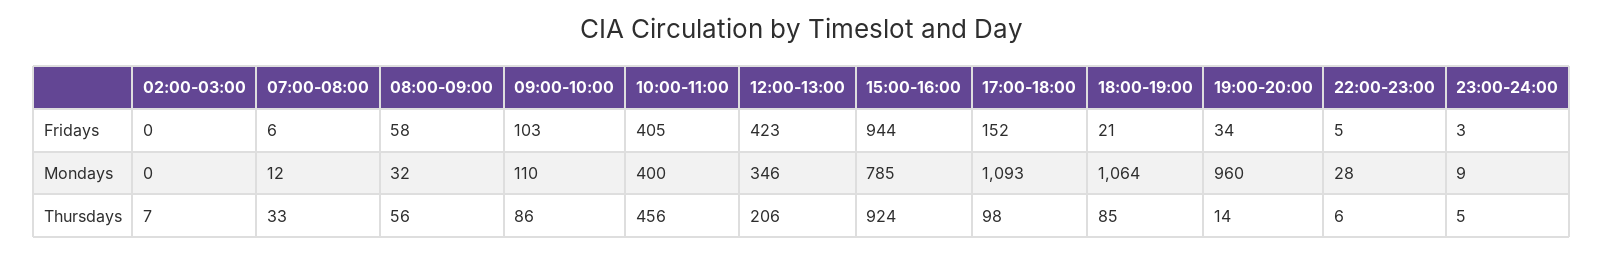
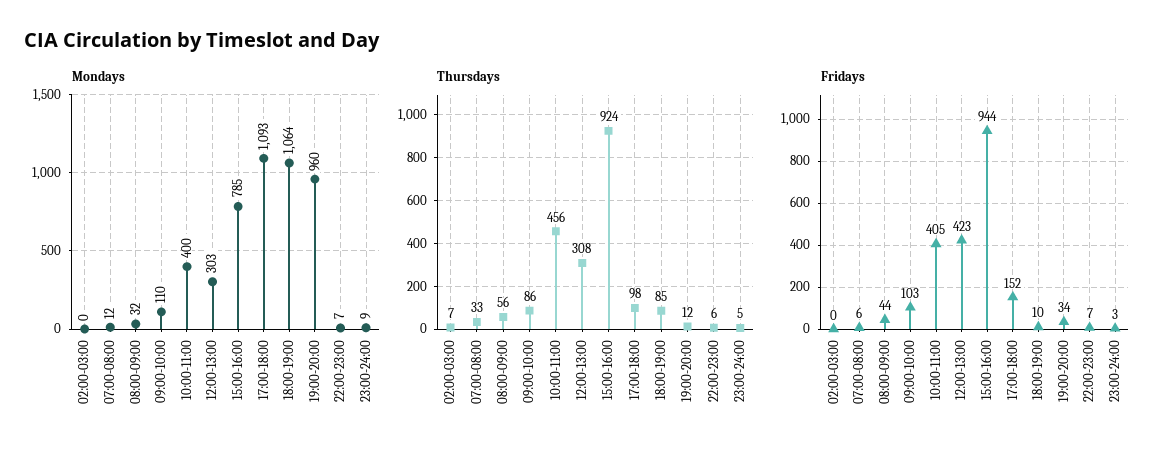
  {
    "Fridays": {
      "02:00-03:00": 0,
      "07:00-08:00": 6,
-     "08:00-09:00": 58,
+     "08:00-09:00": 44,
      "09:00-10:00": 103,
      "10:00-11:00": 405,
      "12:00-13:00": 423,
      "15:00-16:00": 944,
      "17:00-18:00": 152,
-     "18:00-19:00": 21,
+     "18:00-19:00": 10,
      "19:00-20:00": 34,
-     "22:00-23:00": 5,
+     "22:00-23:00": 7,
      "23:00-24:00": 3
    },
    "Mondays": {
      "02:00-03:00": 0,
      "07:00-08:00": 12,
      "08:00-09:00": 32,
      "09:00-10:00": 110,
      "10:00-11:00": 400,
-     "12:00-13:00": 346,
+     "12:00-13:00": 303,
      "15:00-16:00": 785,
      "17:00-18:00": 1093,
      "18:00-19:00": 1064,
      "19:00-20:00": 960,
-     "22:00-23:00": 28,
+     "22:00-23:00": 7,
      "23:00-24:00": 9
    },
    "Thursdays": {
      "02:00-03:00": 7,
      "07:00-08:00": 33,
      "08:00-09:00": 56,
      "09:00-10:00": 86,
      "10:00-11:00": 456,
-     "12:00-13:00": 206,
+     "12:00-13:00": 308,
      "15:00-16:00": 924,
      "17:00-18:00": 98,
      "18:00-19:00": 85,
-     "19:00-20:00": 14,
+     "19:00-20:00": 12,
      "22:00-23:00": 6,
      "23:00-24:00": 5
    }
  }

